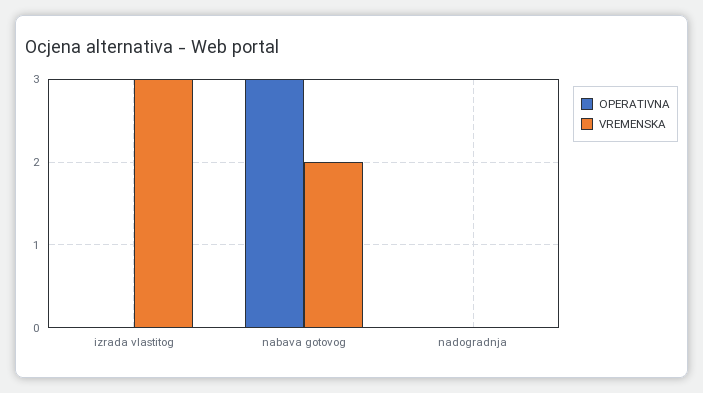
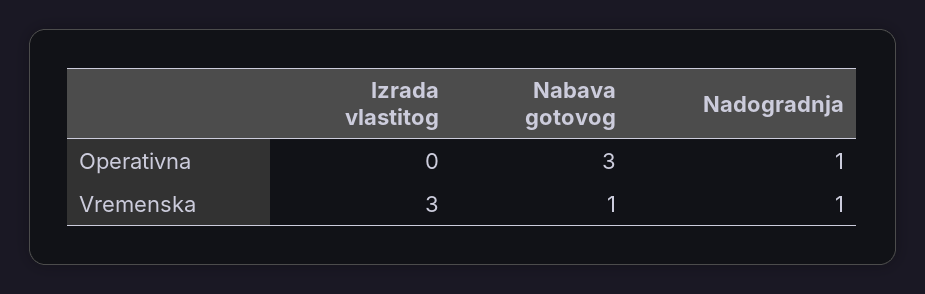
  {
    "OPERATIVNA": {
      "izrada vlastitog": 0,
      "nabava gotovog": 3,
-     "nadogradnja": 0
+     "nadogradnja": 1
    },
    "VREMENSKA": {
      "izrada vlastitog": 3,
-     "nabava gotovog": 2,
+     "nabava gotovog": 1,
-     "nadogradnja": 0
+     "nadogradnja": 1
    }
  }

